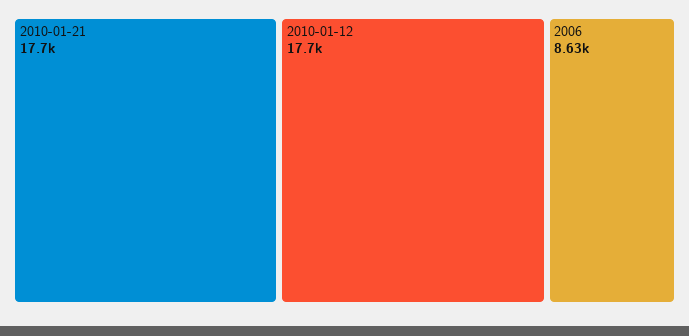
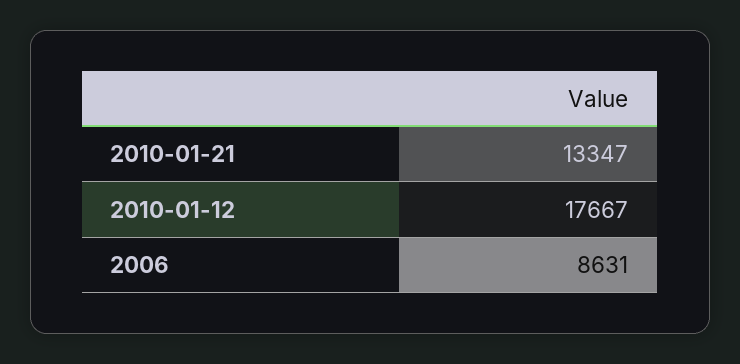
  {
-   "2010-01-21": 17700,
+   "2010-01-21": 13347,
    "2010-01-12": 17667,
    "2006": 8631
  }

